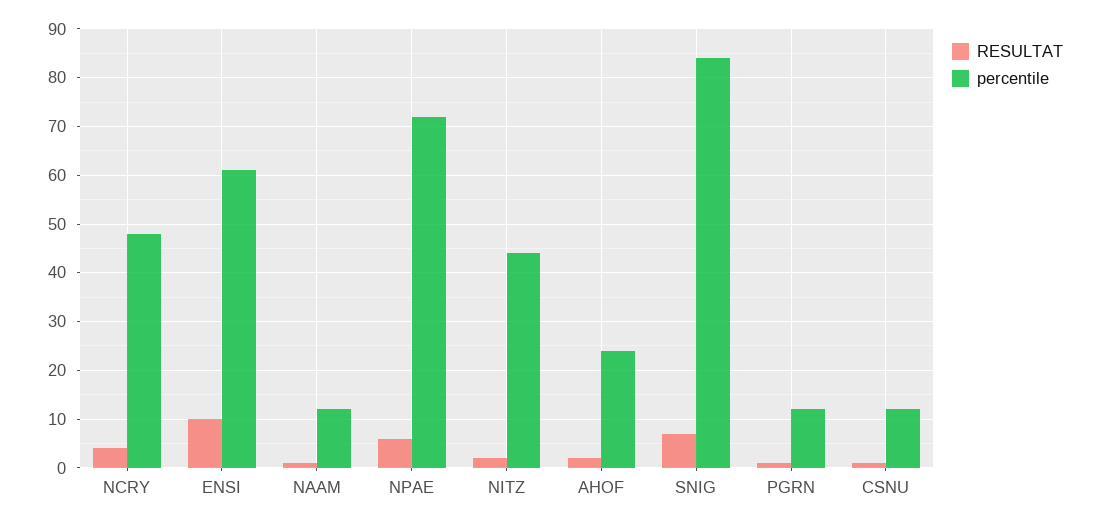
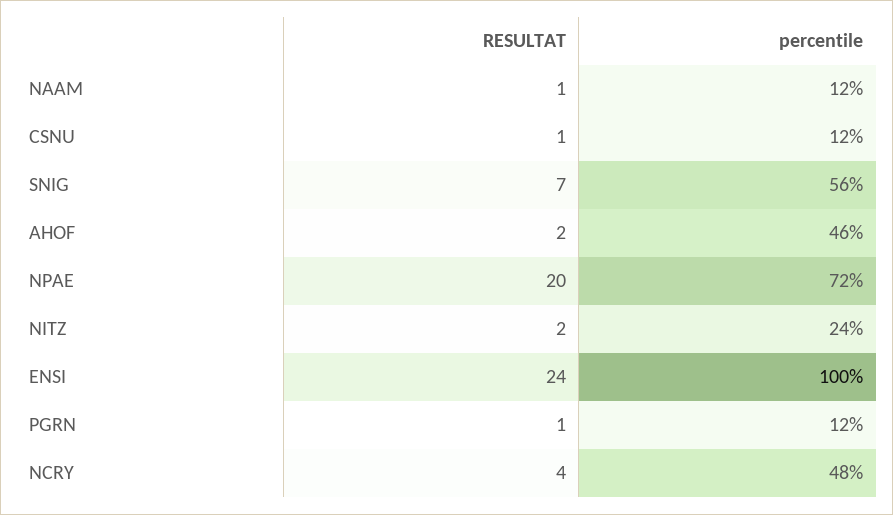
  {
    "RESULTAT": {
      "NCRY": 4,
-     "ENSI": 10,
+     "ENSI": 24,
      "NAAM": 1,
-     "NPAE": 5,
+     "NPAE": 20,
      "NITZ": 2,
      "AHOF": 2,
      "SNIG": 7,
      "PGRN": 1,
      "CSNU": 1
    },
    "percentile": {
      "NCRY": 48,
-     "ENSI": 60,
+     "ENSI": 100,
      "NAAM": 12,
      "NPAE": 72,
-     "NITZ": 45,
+     "NITZ": 24,
-     "AHOF": 25,
+     "AHOF": 46,
-     "SNIG": 85,
+     "SNIG": 56,
      "PGRN": 12,
      "CSNU": 12
    }
  }

